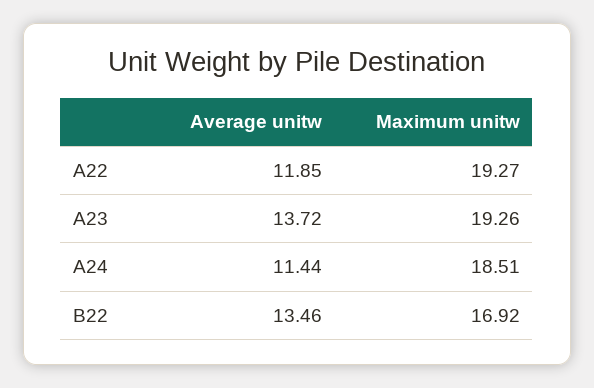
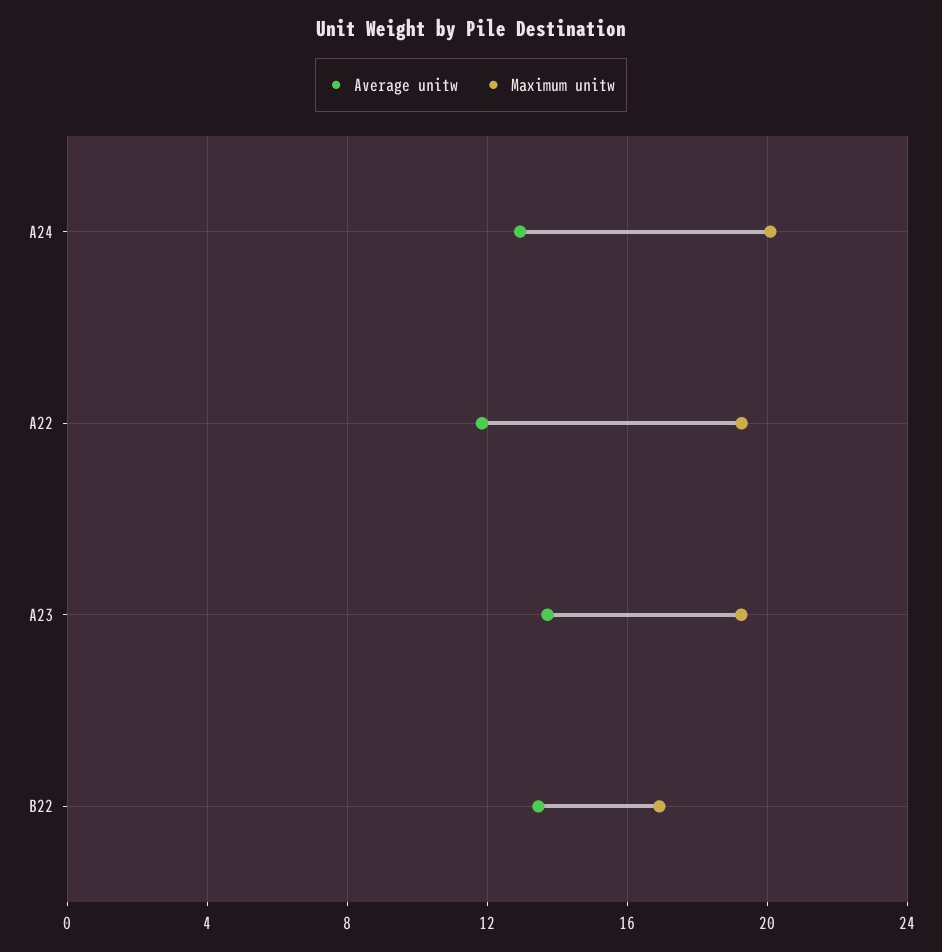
  {
    "Average unitw": {
      "A22": 11.85,
      "A23": 13.72,
-     "A24": 11.44,
+     "A24": 13,
      "B22": 13.46
    },
    "Maximum unitw": {
      "A22": 19.27,
      "A23": 19.26,
-     "A24": 18.51,
+     "A24": 20,
      "B22": 16.92
    }
  }

